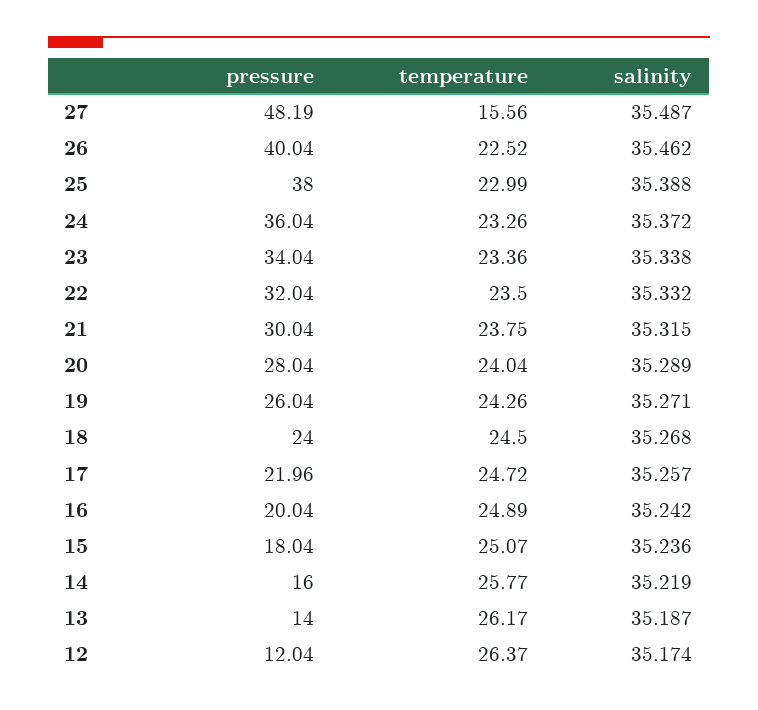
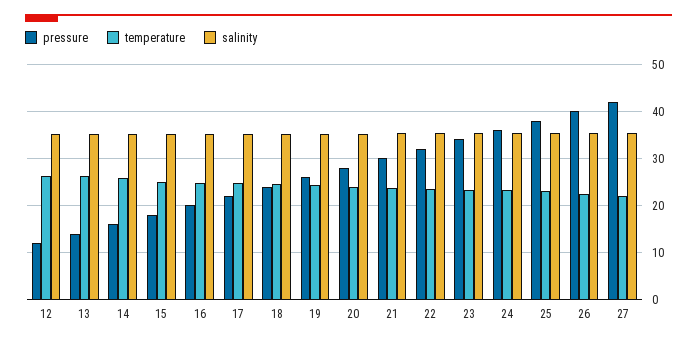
  {
    "pressure": {
-     "27": 48.19,
+     "27": 42,
      "26": 40.04,
      "25": 38,
      "24": 36.04,
      "23": 34.04,
      "22": 32.04,
      "21": 30.04,
      "20": 28.04,
      "19": 26.04,
      "18": 24,
      "17": 21.96,
      "16": 20.04,
      "15": 18.04,
      "14": 16,
      "13": 14,
      "12": 12.04
    },
    "temperature": {
-     "27": 15.56,
+     "27": 22,
      "26": 22.52,
      "25": 22.99,
      "24": 23.26,
      "23": 23.36,
      "22": 23.5,
      "21": 23.75,
      "20": 24.04,
      "19": 24.26,
      "18": 24.5,
      "17": 24.72,
      "16": 24.89,
      "15": 25.07,
      "14": 25.77,
      "13": 26.17,
      "12": 26.37
    },
    "salinity": {
      "27": 35.487,
      "26": 35.462,
      "25": 35.388,
      "24": 35.372,
      "23": 35.338,
      "22": 35.332,
      "21": 35.315,
      "20": 35.289,
      "19": 35.271,
      "18": 35.268,
      "17": 35.257,
      "16": 35.242,
      "15": 35.236,
      "14": 35.219,
      "13": 35.187,
      "12": 35.174
    }
  }

